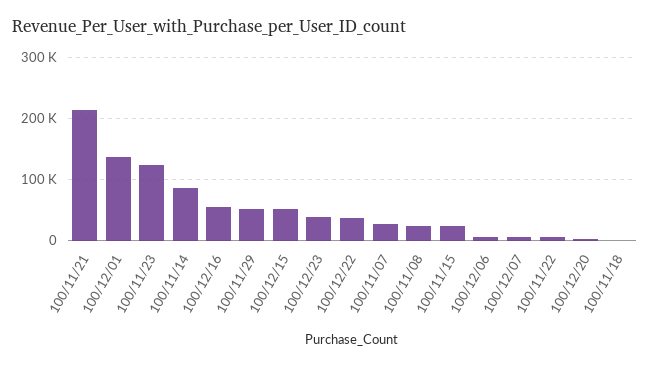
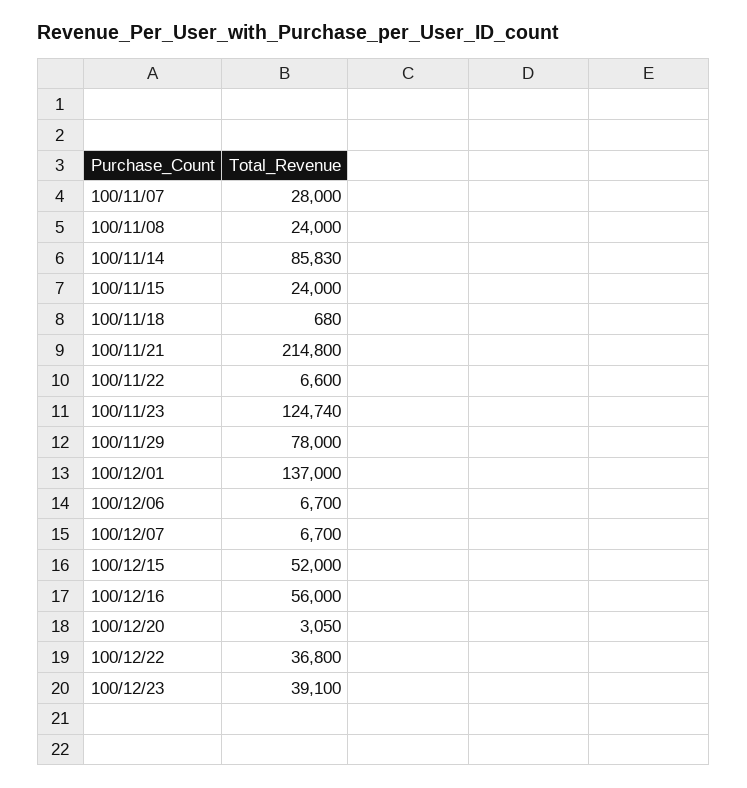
  {
    "100/11/21": 214800,
    "100/12/01": 137000,
    "100/11/23": 124740,
    "100/11/14": 85830,
    "100/12/16": 56000,
-   "100/11/29": 50000,
+   "100/11/29": 78000,
    "100/12/15": 52000,
    "100/12/23": 39100,
    "100/12/22": 36800,
    "100/11/07": 28000,
    "100/11/08": 24000,
    "100/11/15": 24000,
    "100/12/06": 6700,
    "100/12/07": 6700,
    "100/11/22": 6600,
    "100/12/20": 3050,
    "100/11/18": 680
  }

